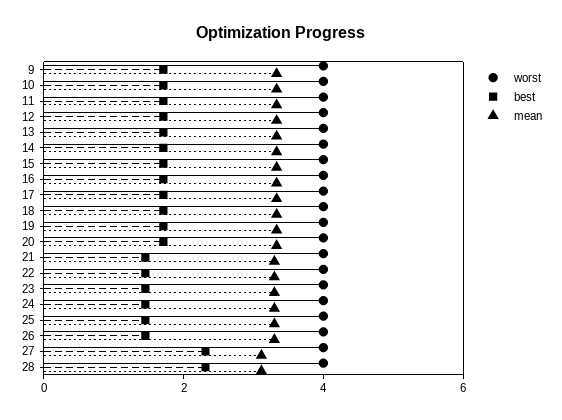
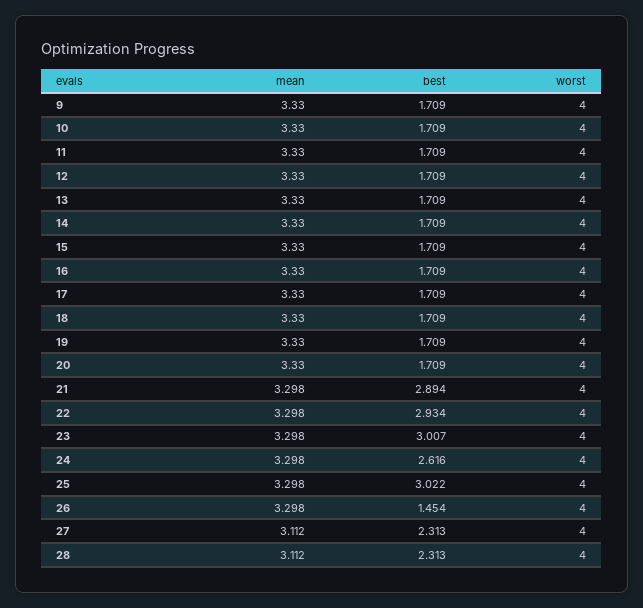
  {
    "worst": {
      "9": 4,
      "10": 4,
      "11": 4,
      "12": 4,
      "13": 4,
      "14": 4,
      "15": 4,
      "16": 4,
      "17": 4,
      "18": 4,
      "19": 4,
      "20": 4,
      "21": 4,
      "22": 4,
      "23": 4,
      "24": 4,
      "25": 4,
      "26": 4,
      "27": 4,
      "28": 4
    },
    "best": {
      "9": 1.709,
      "10": 1.709,
      "11": 1.709,
      "12": 1.709,
      "13": 1.709,
      "14": 1.709,
      "15": 1.709,
      "16": 1.709,
      "17": 1.709,
      "18": 1.709,
      "19": 1.709,
      "20": 1.709,
-     "21": 1.5,
+     "21": 2.894,
-     "22": 1.5,
+     "22": 2.934,
-     "23": 1.5,
+     "23": 3.007,
-     "24": 1.5,
+     "24": 2.616,
-     "25": 1.5,
+     "25": 3.022,
      "26": 1.454,
      "27": 2.313,
      "28": 2.313
    },
    "mean": {
      "9": 3.33,
      "10": 3.33,
      "11": 3.33,
      "12": 3.33,
      "13": 3.33,
      "14": 3.33,
      "15": 3.33,
      "16": 3.33,
      "17": 3.33,
      "18": 3.33,
      "19": 3.33,
      "20": 3.33,
      "21": 3.298,
      "22": 3.298,
      "23": 3.298,
      "24": 3.298,
      "25": 3.298,
      "26": 3.298,
      "27": 3.112,
      "28": 3.112
    }
  }

